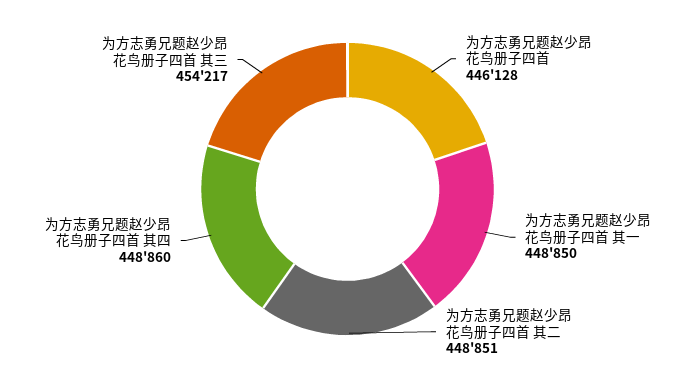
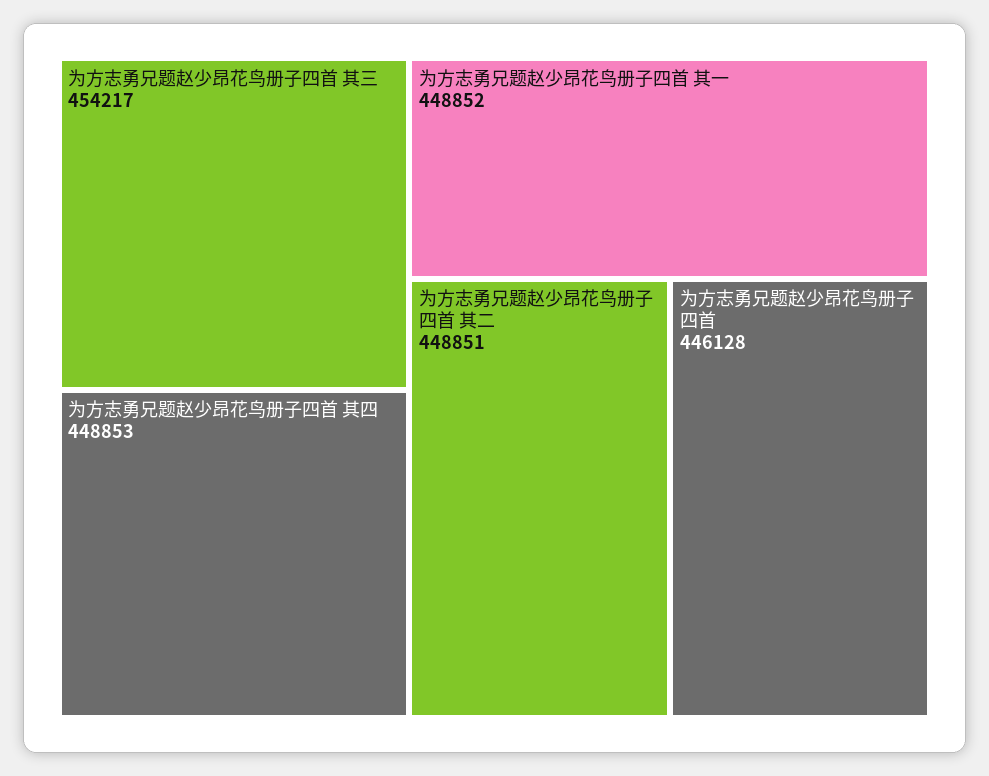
  {
    "为方志勇兄题赵少昂花鸟册子四首": 446128,
-   "为方志勇兄题赵少昂花鸟册子四首 其一": 448850,
+   "为方志勇兄题赵少昂花鸟册子四首 其一": 448852,
    "为方志勇兄题赵少昂花鸟册子四首 其二": 448851,
-   "为方志勇兄题赵少昂花鸟册子四首 其四": 448860,
+   "为方志勇兄题赵少昂花鸟册子四首 其四": 448853,
    "为方志勇兄题赵少昂花鸟册子四首 其三": 454217
  }

